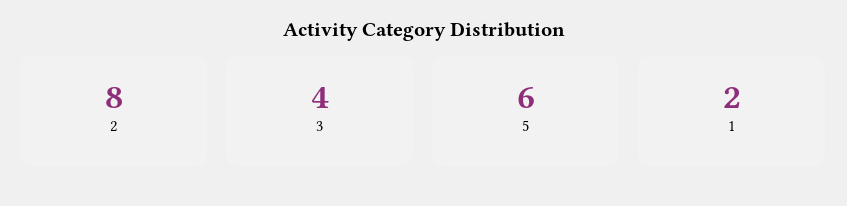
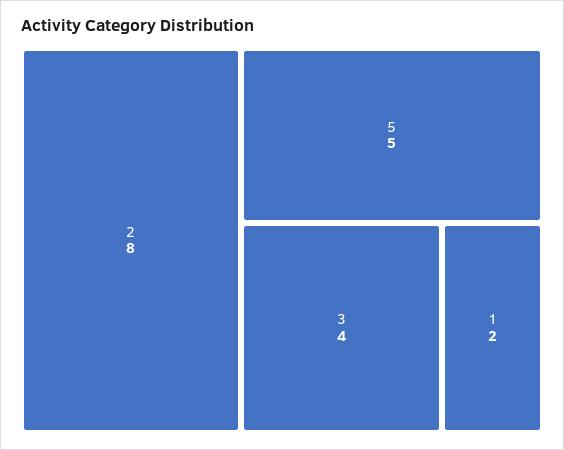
  {
    "2": 8,
    "3": 4,
-   "5": 6,
+   "5": 5,
    "1": 2
  }

